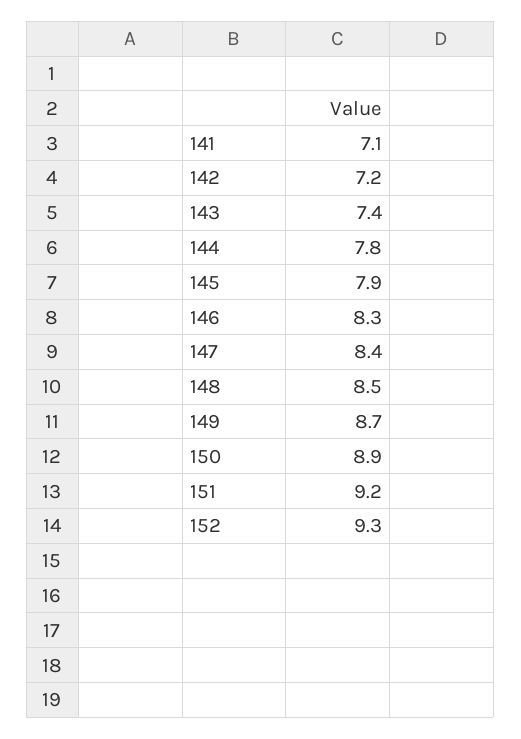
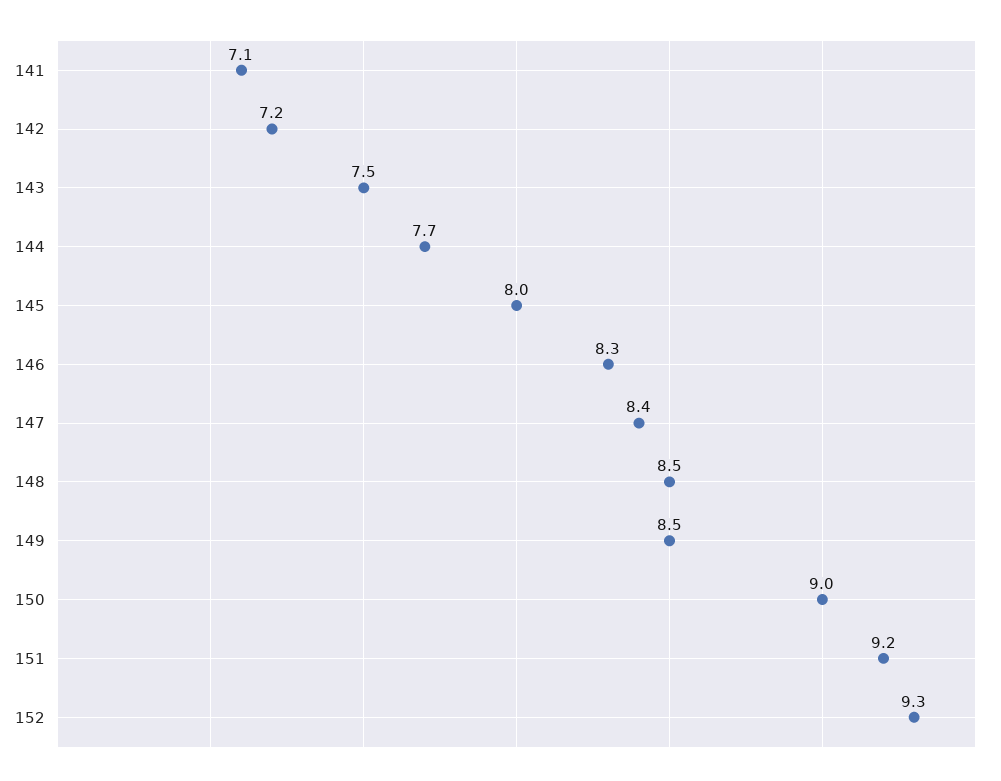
  {
    "141": 7.1,
    "142": 7.2,
-   "143": 7.4,
+   "143": 7.5,
-   "144": 7.8,
+   "144": 7.7,
-   "145": 7.9,
+   "145": 8,
    "146": 8.3,
    "147": 8.4,
    "148": 8.5,
-   "149": 8.7,
+   "149": 8.5,
-   "150": 8.9,
+   "150": 9,
    "151": 9.2,
    "152": 9.3
  }

